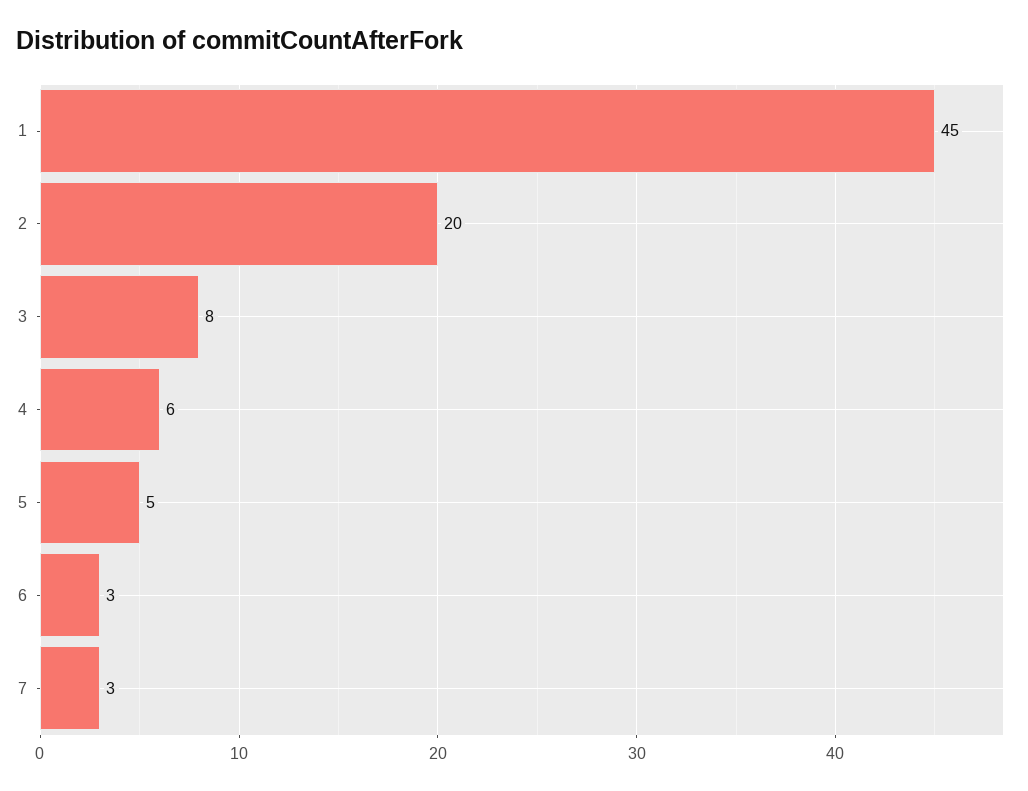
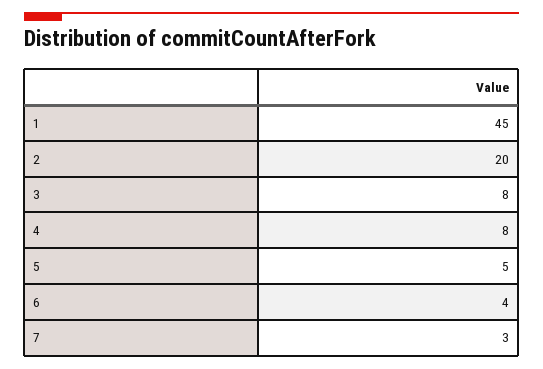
  {
    "1": 45,
    "2": 20,
    "3": 8,
-   "4": 6,
+   "4": 8,
    "5": 5,
-   "6": 3,
+   "6": 4,
    "7": 3
  }

